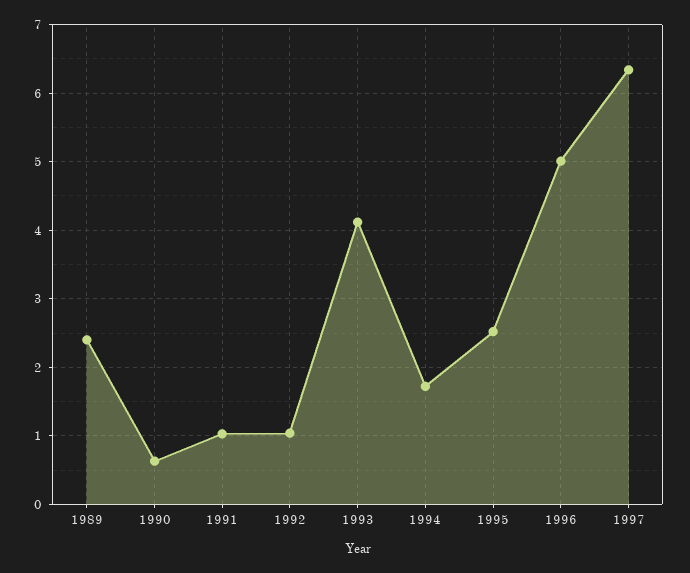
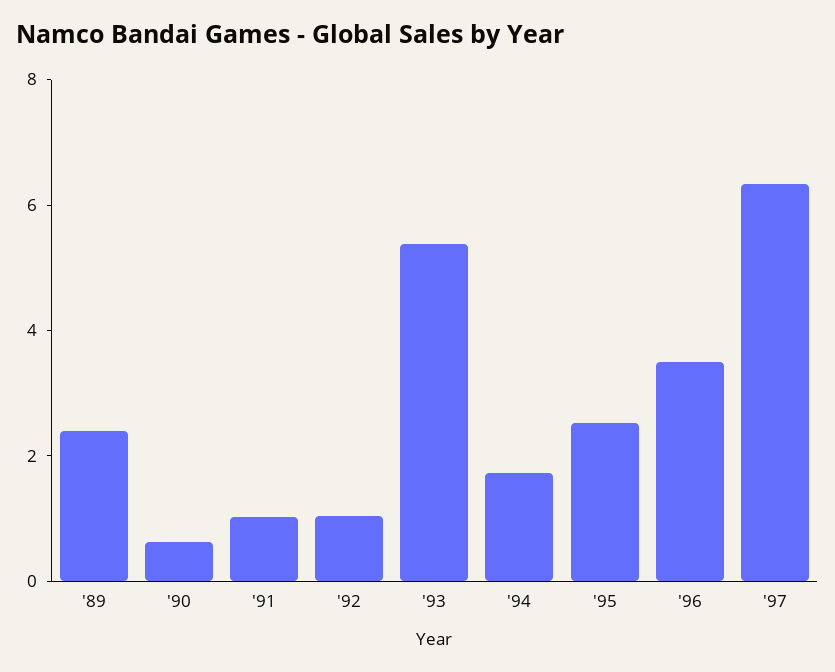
  {
    "1989": 2.4,
    "1990": 0.6,
    "1991": 1,
    "1992": 1,
-   "1993": 4.1,
+   "1993": 5.5,
    "1994": 1.7,
    "1995": 2.5,
-   "1996": 5,
+   "1996": 3.5,
    "1997": 6.3
  }

